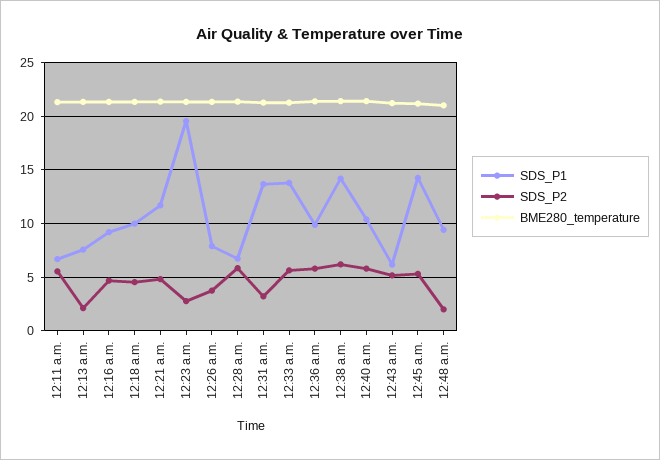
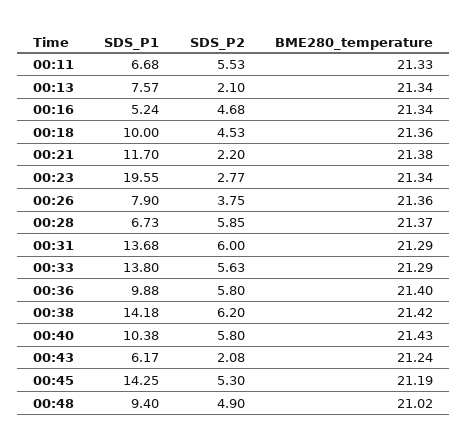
  {
    "SDS_P1": {
      "12:11 a.m.": 6.68,
      "12:13 a.m.": 7.57,
-     "12:16 a.m.": 9,
+     "12:16 a.m.": 5.24,
      "12:18 a.m.": 10,
      "12:21 a.m.": 11.7,
      "12:23 a.m.": 19.55,
      "12:26 a.m.": 7.9,
      "12:28 a.m.": 6.73,
      "12:31 a.m.": 13.68,
      "12:33 a.m.": 13.8,
      "12:36 a.m.": 9.88,
      "12:38 a.m.": 14.18,
      "12:40 a.m.": 10.38,
      "12:43 a.m.": 6.17,
      "12:45 a.m.": 14.25,
      "12:48 a.m.": 9.4
    },
    "SDS_P2": {
      "12:11 a.m.": 5.53,
      "12:13 a.m.": 2.1,
      "12:16 a.m.": 4.68,
      "12:18 a.m.": 4.53,
-     "12:21 a.m.": 5,
+     "12:21 a.m.": 2.2,
      "12:23 a.m.": 2.77,
      "12:26 a.m.": 3.75,
      "12:28 a.m.": 5.85,
-     "12:31 a.m.": 3,
+     "12:31 a.m.": 6,
      "12:33 a.m.": 5.63,
      "12:36 a.m.": 5.8,
      "12:38 a.m.": 6.2,
      "12:40 a.m.": 5.8,
-     "12:43 a.m.": 5,
+     "12:43 a.m.": 2.08,
      "12:45 a.m.": 5.3,
-     "12:48 a.m.": 2
+     "12:48 a.m.": 4.9
    },
    "BME280_temperature": {
      "12:11 a.m.": 21.33,
      "12:13 a.m.": 21.34,
      "12:16 a.m.": 21.34,
      "12:18 a.m.": 21.36,
      "12:21 a.m.": 21.38,
      "12:23 a.m.": 21.34,
      "12:26 a.m.": 21.36,
      "12:28 a.m.": 21.37,
      "12:31 a.m.": 21.29,
      "12:33 a.m.": 21.29,
      "12:36 a.m.": 21.4,
      "12:38 a.m.": 21.42,
      "12:40 a.m.": 21.43,
      "12:43 a.m.": 21.24,
      "12:45 a.m.": 21.19,
      "12:48 a.m.": 21.02
    }
  }

